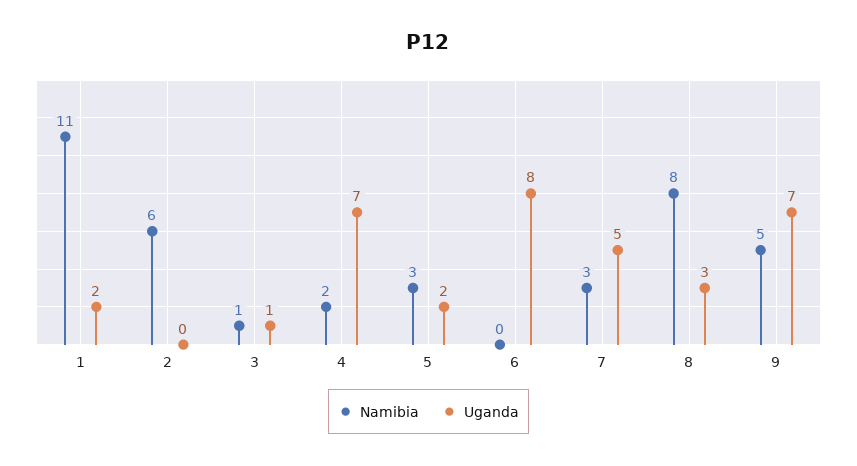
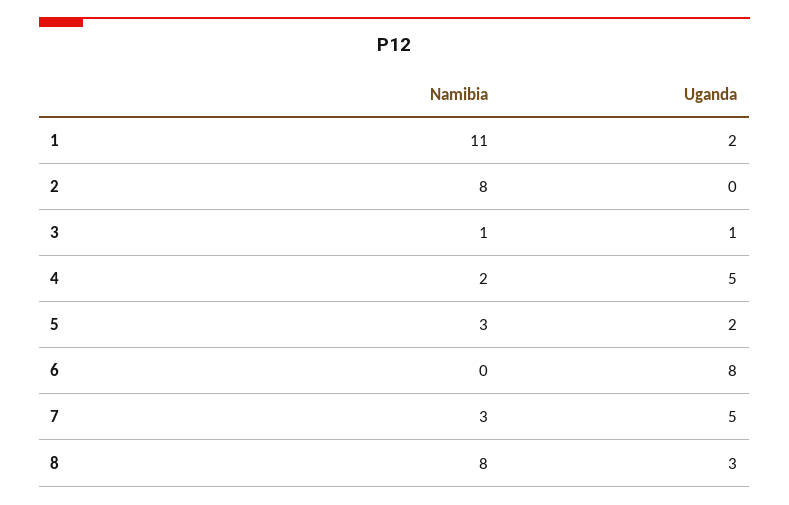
  {
    "Namibia": {
      "1": 11,
-     "2": 6,
+     "2": 8,
      "3": 1,
      "4": 2,
      "5": 3,
      "6": 0,
      "7": 3,
-     "8": 8,
+     "8": 8
-     "9": 5
    },
    "Uganda": {
      "1": 2,
      "2": 0,
      "3": 1,
-     "4": 7,
+     "4": 5,
      "5": 2,
      "6": 8,
      "7": 5,
-     "8": 3,
+     "8": 3
-     "9": 7
    }
  }

